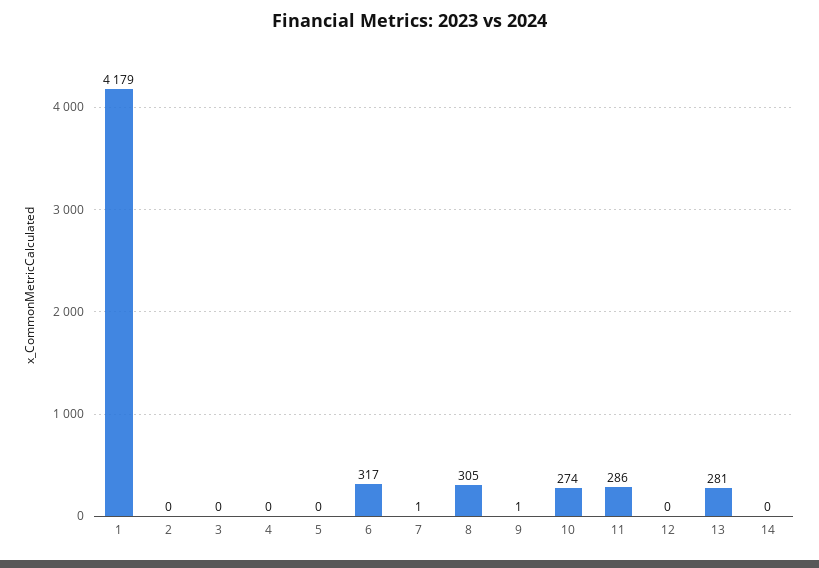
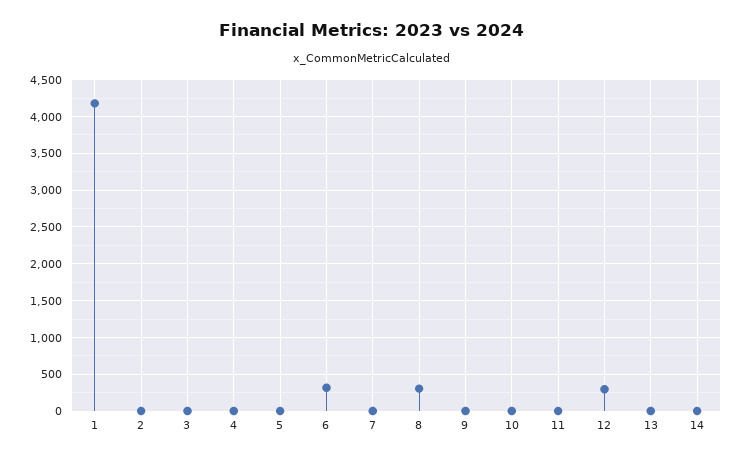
  {
    "1": 4179,
    "2": 0,
    "3": 0,
    "4": 0,
    "5": 0,
    "6": 317,
    "7": 1,
    "8": 305,
    "9": 1,
-   "10": 274,
+   "10": 0,
-   "11": 286,
+   "11": 0,
-   "12": 0,
+   "12": 300,
-   "13": 281,
+   "13": 0,
    "14": 0
  }

